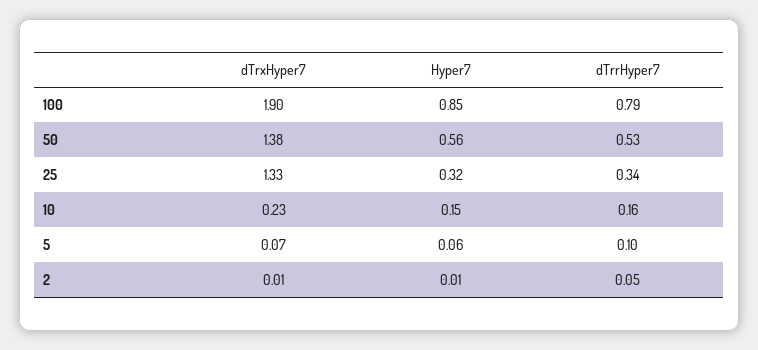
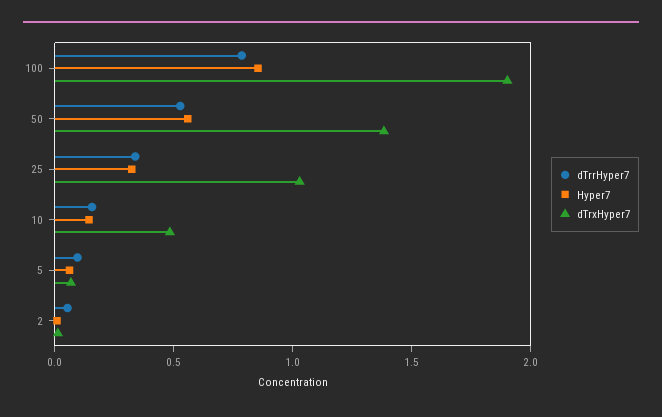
  {
    "dTrxHyper7": {
      "100": 1.9,
      "50": 1.38,
-     "25": 1.33,
+     "25": 1,
-     "10": 0.23,
+     "10": 0.5,
      "5": 0.07,
      "2": 0.01
    },
    "Hyper7": {
      "100": 0.85,
      "50": 0.56,
      "25": 0.32,
      "10": 0.15,
      "5": 0.06,
      "2": 0.01
    },
    "dTrrHyper7": {
      "100": 0.79,
      "50": 0.53,
      "25": 0.34,
      "10": 0.16,
      "5": 0.1,
      "2": 0.05
    }
  }

